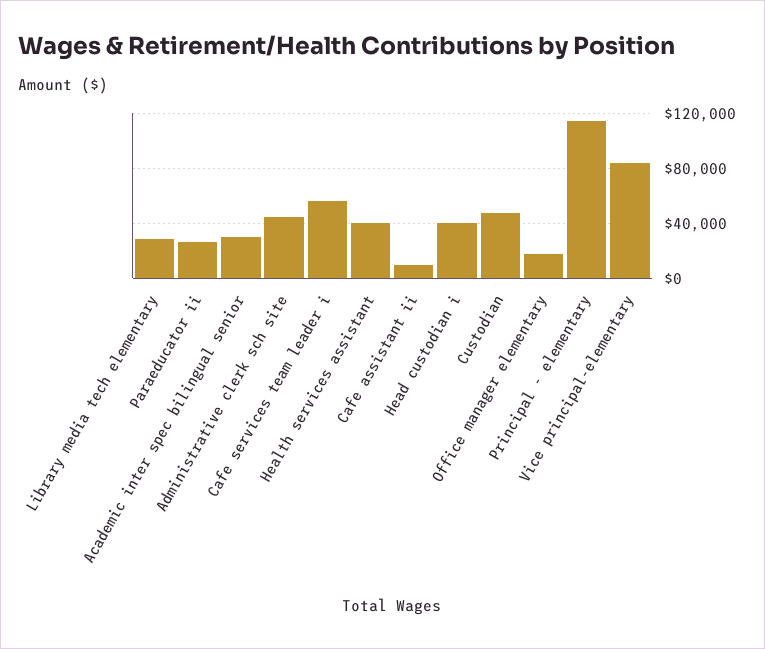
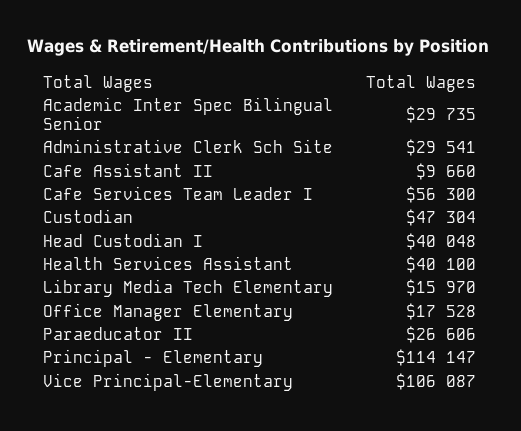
  {
-   "Library media tech elementary": 30000,
+   "Library media tech elementary": 15970,
    "Paraeducator ii": 26606,
    "Academic inter spec bilingual senior": 29735,
-   "Administrative clerk sch site": 45000,
+   "Administrative clerk sch site": 29541,
    "Cafe services team leader i": 56300,
    "Health services assistant": 40100,
    "Cafe assistant ii": 9660,
    "Head custodian i": 40048,
    "Custodian": 47304,
    "Office manager elementary": 17528,
    "Principal - elementary": 114147,
-   "Vice principal-elementary": 85000
+   "Vice principal-elementary": 106087
  }

